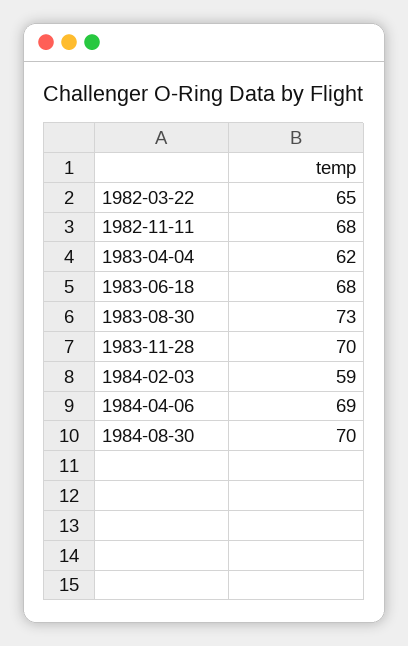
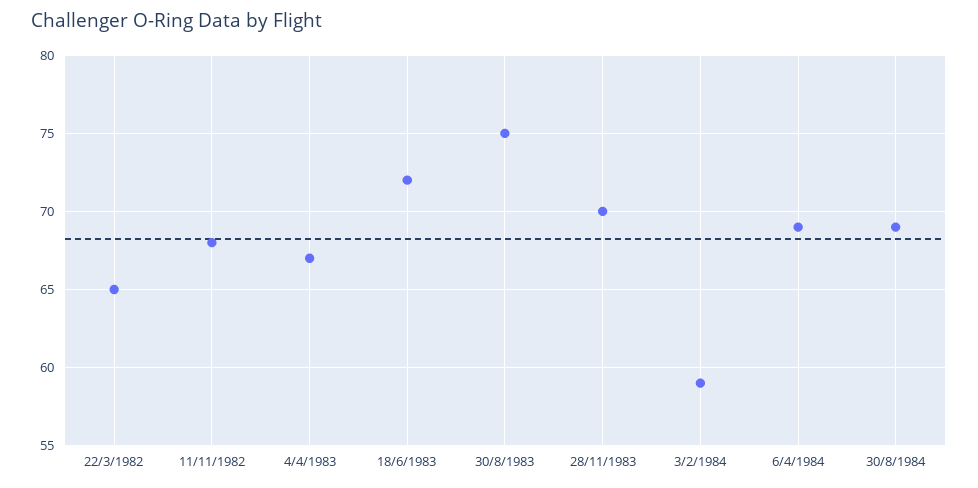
  {
    "1982-03-22": 65,
    "1982-11-11": 68,
-   "1983-04-04": 62,
+   "1983-04-04": 67,
-   "1983-06-18": 68,
+   "1983-06-18": 72,
-   "1983-08-30": 73,
+   "1983-08-30": 75,
    "1983-11-28": 70,
    "1984-02-03": 59,
    "1984-04-06": 69,
-   "1984-08-30": 70
+   "1984-08-30": 69
  }

